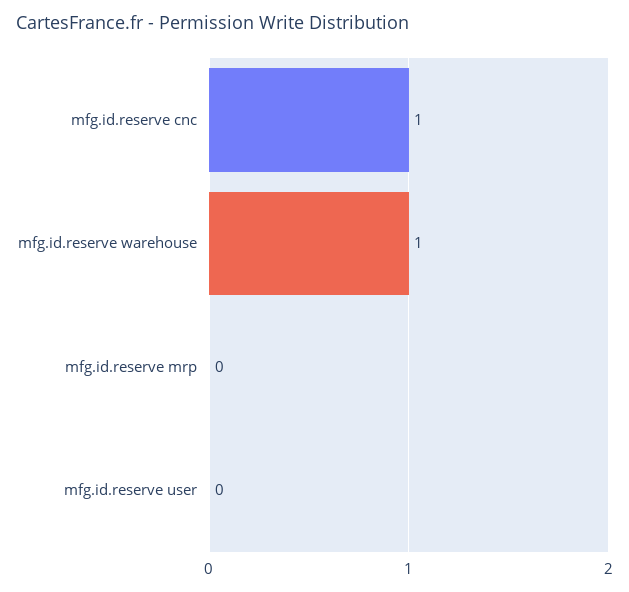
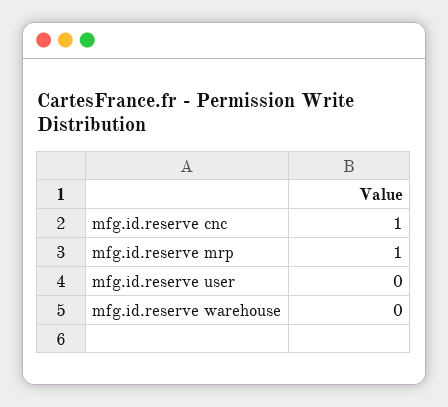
  {
    "mfg.id.reserve cnc": 1,
-   "mfg.id.reserve warehouse": 1,
+   "mfg.id.reserve warehouse": 0,
-   "mfg.id.reserve mrp": 0,
+   "mfg.id.reserve mrp": 1,
    "mfg.id.reserve user": 0
  }

